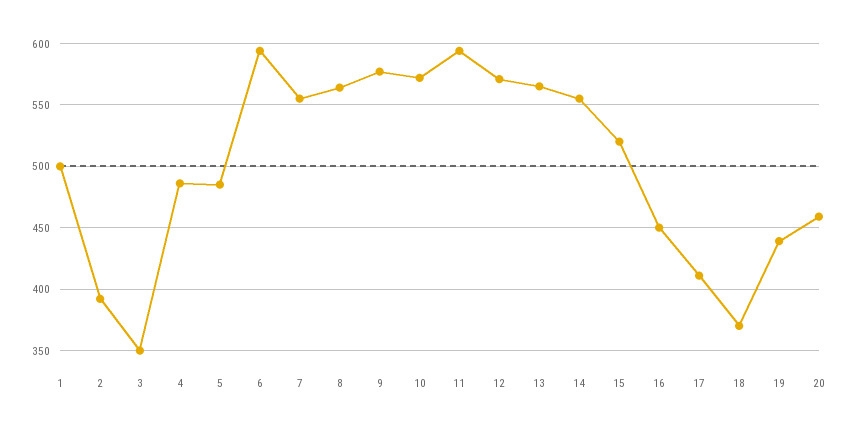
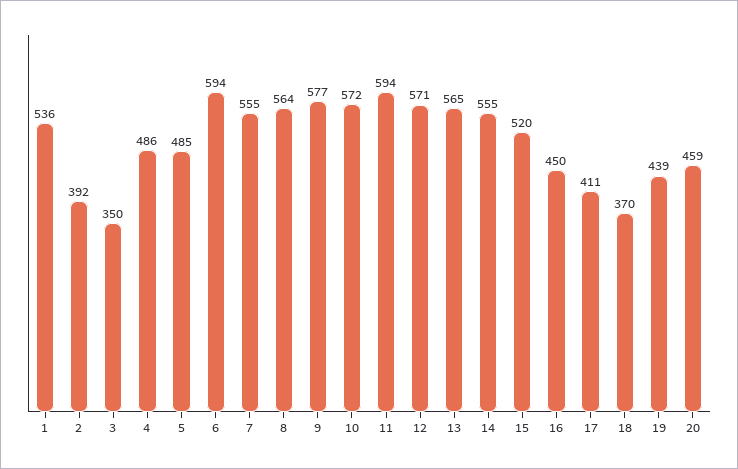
  {
-   "1": 500,
+   "1": 536,
    "2": 392,
    "3": 350,
    "4": 486,
    "5": 485,
    "6": 594,
    "7": 555,
    "8": 564,
    "9": 577,
    "10": 572,
    "11": 594,
    "12": 571,
    "13": 565,
    "14": 555,
    "15": 520,
    "16": 450,
    "17": 411,
    "18": 370,
    "19": 439,
    "20": 459
  }

